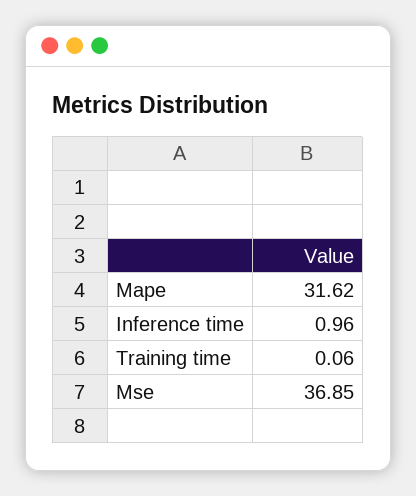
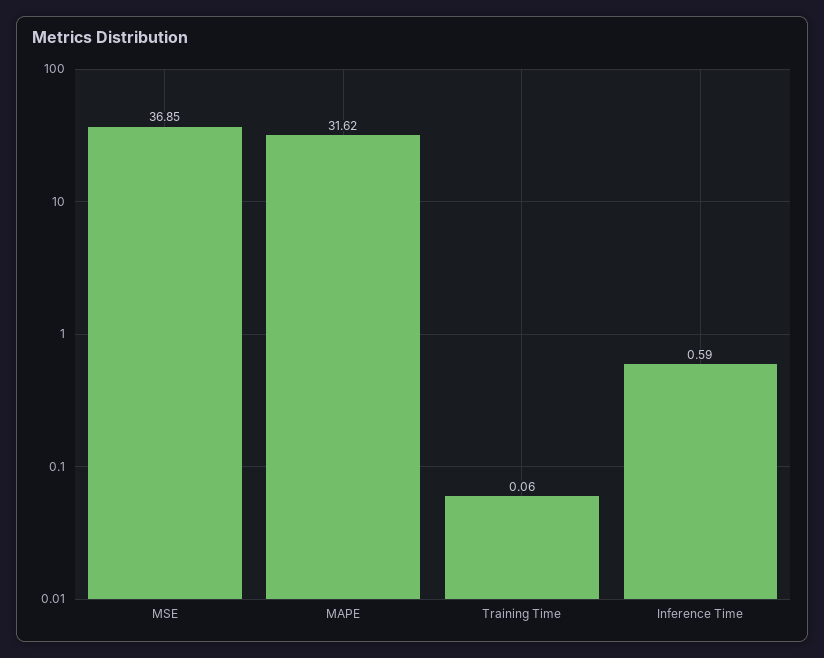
  {
    "Mape": 31.62,
-   "Inference time": 0.96,
+   "Inference time": 0.59,
    "Training time": 0.06,
    "Mse": 36.85
  }

